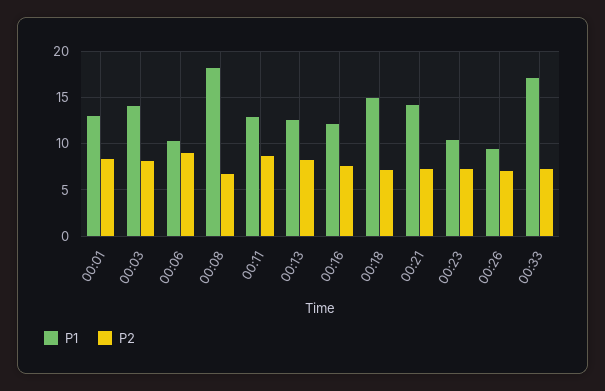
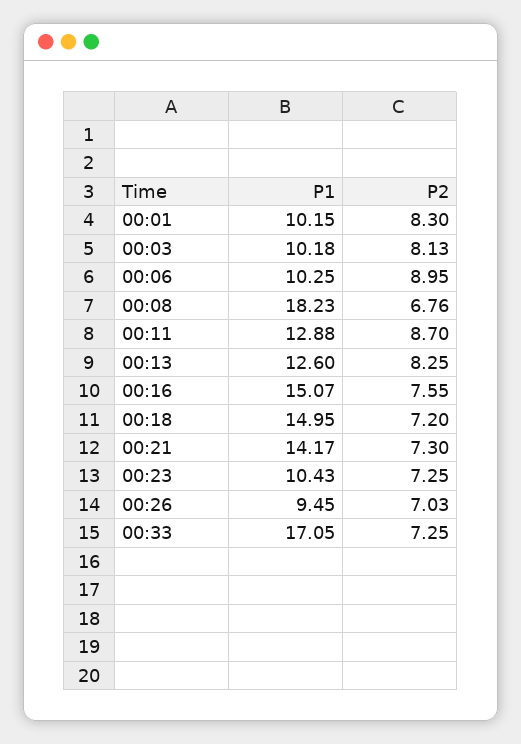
  {
    "P1": {
-     "00:01": 13,
+     "00:01": 10.15,
-     "00:03": 14,
+     "00:03": 10.18,
      "00:06": 10.25,
      "00:08": 18.23,
      "00:11": 12.88,
      "00:13": 12.6,
-     "00:16": 12,
+     "00:16": 15.07,
      "00:18": 14.95,
      "00:21": 14.17,
      "00:23": 10.43,
      "00:26": 9.45,
      "00:33": 17.05
    },
    "P2": {
      "00:01": 8.3,
      "00:03": 8.13,
      "00:06": 8.95,
      "00:08": 6.76,
      "00:11": 8.7,
      "00:13": 8.25,
      "00:16": 7.55,
      "00:18": 7.2,
      "00:21": 7.3,
      "00:23": 7.25,
      "00:26": 7.03,
      "00:33": 7.25
    }
  }

